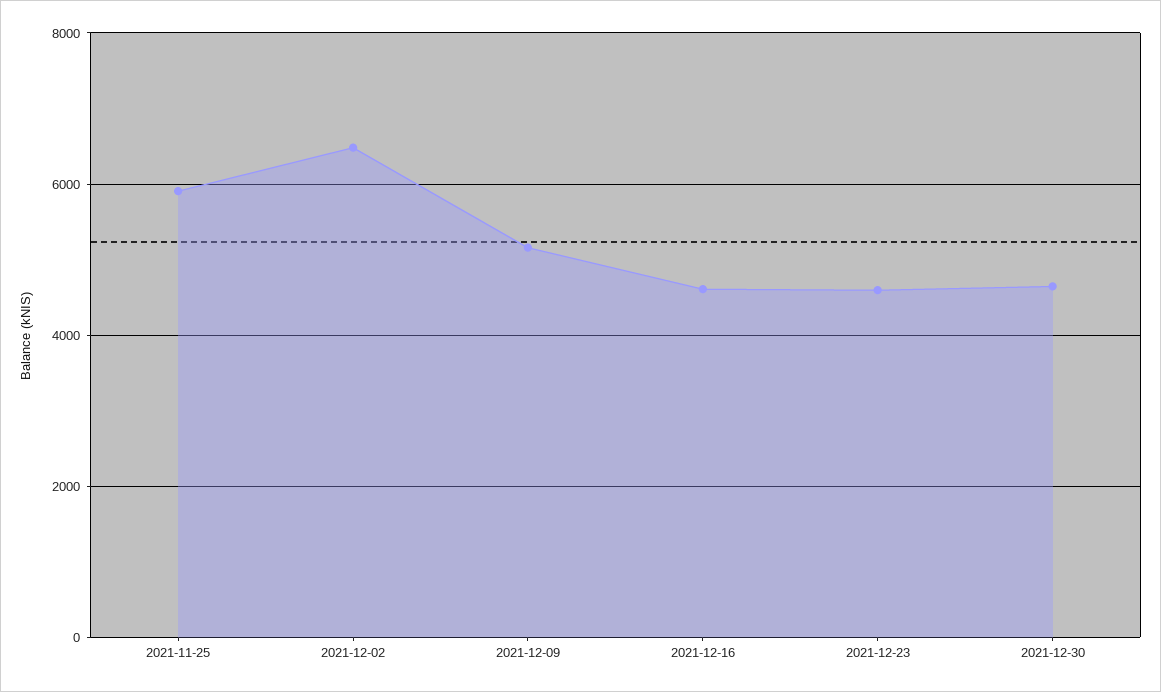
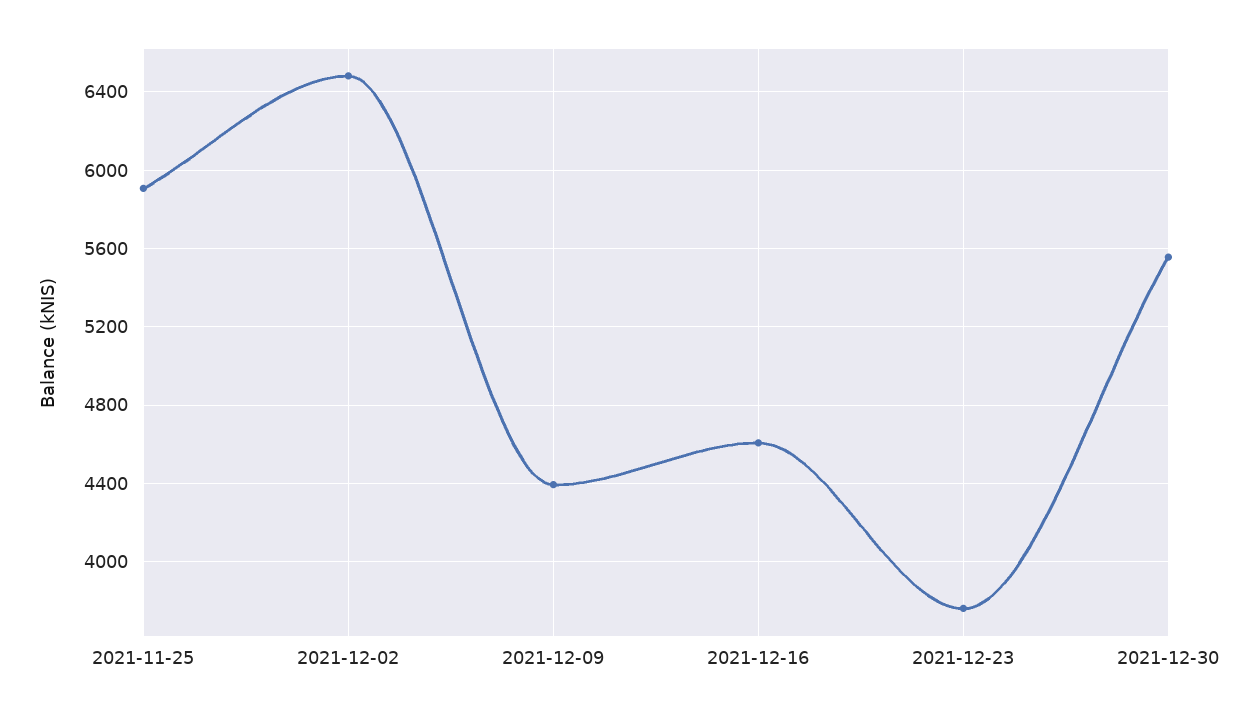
  {
    "2021-11-25": 5900,
    "2021-12-02": 6500,
-   "2021-12-09": 5200,
+   "2021-12-09": 4400,
    "2021-12-16": 4600,
-   "2021-12-23": 4600,
+   "2021-12-23": 3750,
-   "2021-12-30": 4600
+   "2021-12-30": 5550
  }

